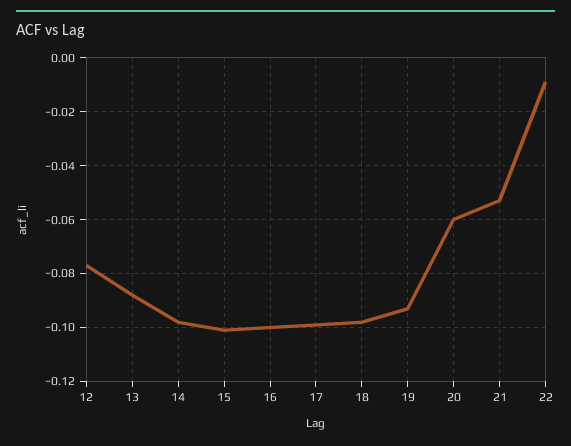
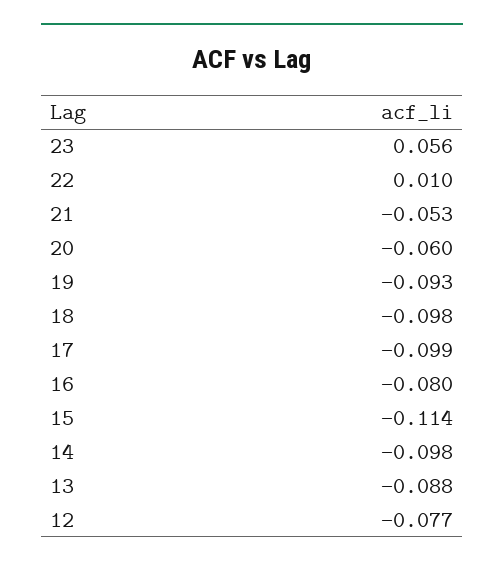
  {
    "12": -0.077,
    "13": -0.088,
    "14": -0.098,
-   "15": -0.1,
+   "15": -0.114,
-   "16": -0.1,
+   "16": -0.08,
    "17": -0.099,
    "18": -0.098,
    "19": -0.093,
    "20": -0.06,
    "21": -0.053,
-   "22": -0.01
+   "22": 0.01,
+   "23": 0.056
  }

